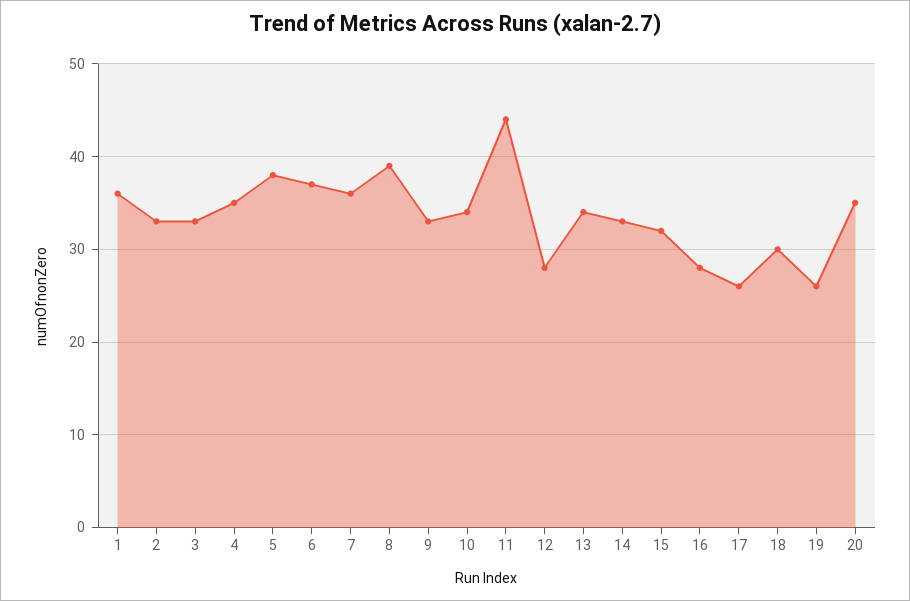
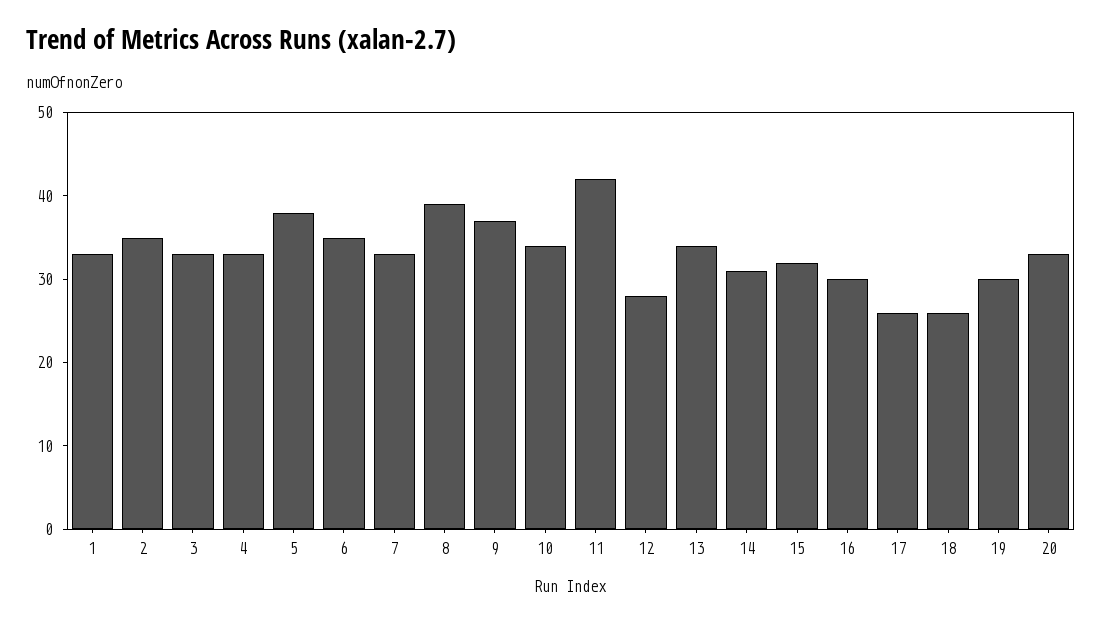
  {
-   "1": 36,
+   "1": 33,
-   "2": 33,
+   "2": 35,
    "3": 33,
-   "4": 35,
+   "4": 33,
    "5": 38,
-   "6": 37,
+   "6": 35,
-   "7": 36,
+   "7": 33,
    "8": 39,
-   "9": 33,
+   "9": 37,
    "10": 34,
-   "11": 44,
+   "11": 42,
    "12": 28,
    "13": 34,
-   "14": 33,
+   "14": 31,
    "15": 32,
-   "16": 28,
+   "16": 30,
    "17": 26,
-   "18": 30,
+   "18": 26,
-   "19": 26,
+   "19": 30,
-   "20": 35
+   "20": 33
  }

